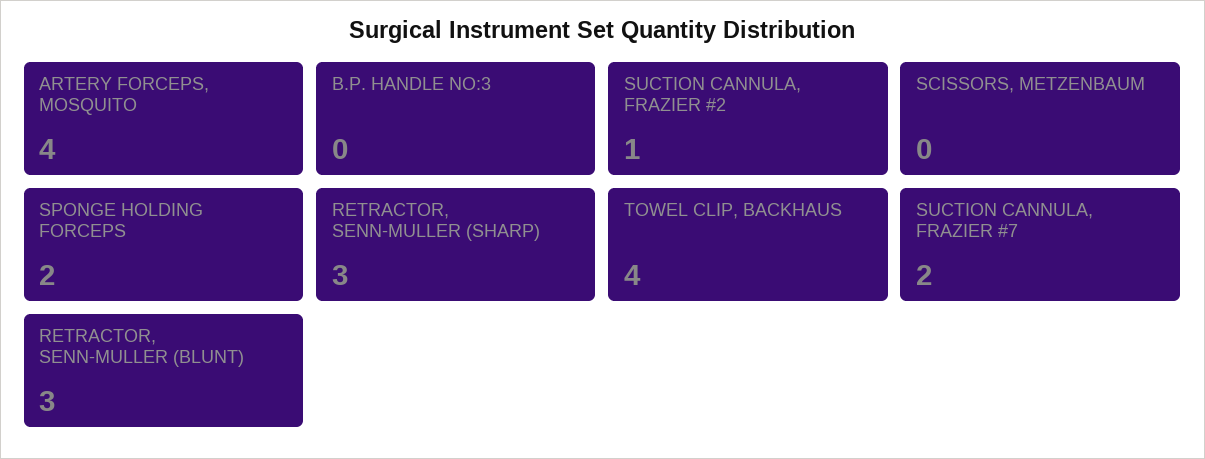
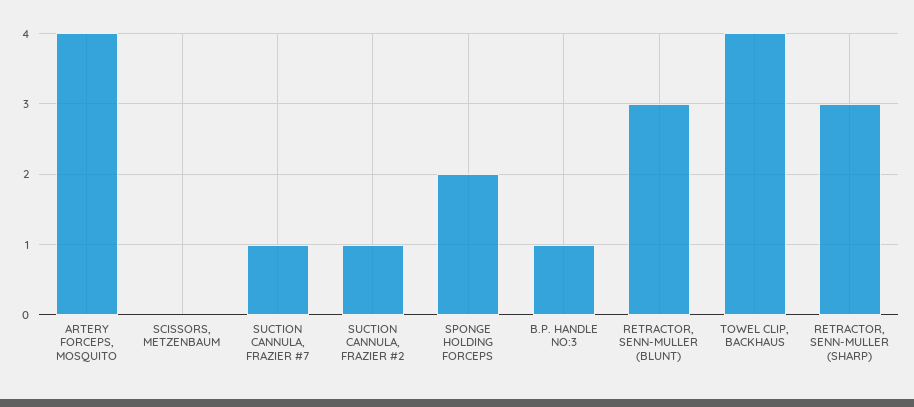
  {
    "ARTERY FORCEPS, MOSQUITO": 4,
-   "B.P. HANDLE NO:3": 0,
+   "B.P. HANDLE NO:3": 1,
    "SUCTION CANNULA, FRAZIER #2": 1,
    "SCISSORS, METZENBAUM": 0,
    "SPONGE HOLDING FORCEPS": 2,
    "RETRACTOR, SENN-MULLER (SHARP)": 3,
    "TOWEL CLIP, BACKHAUS": 4,
-   "SUCTION CANNULA, FRAZIER #7": 2,
+   "SUCTION CANNULA, FRAZIER #7": 1,
    "RETRACTOR, SENN-MULLER (BLUNT)": 3
  }

